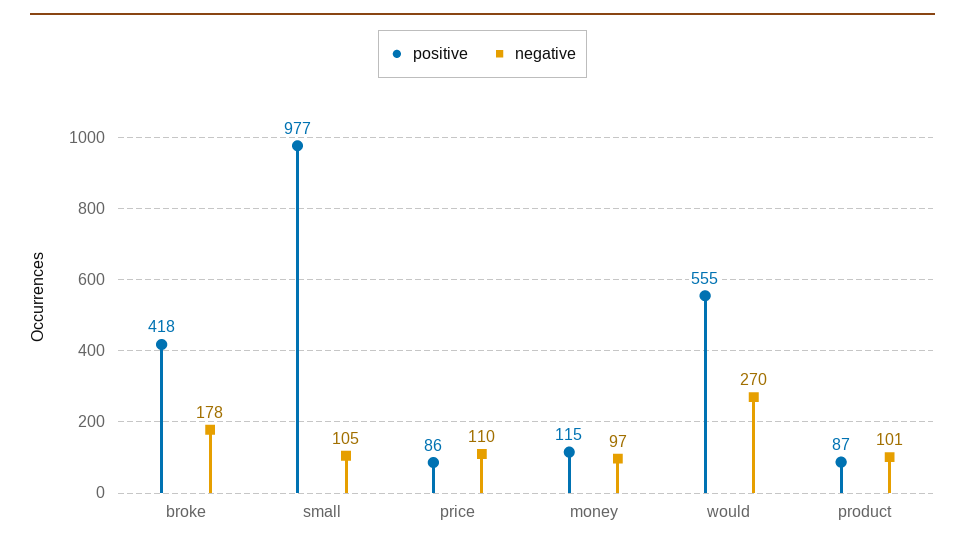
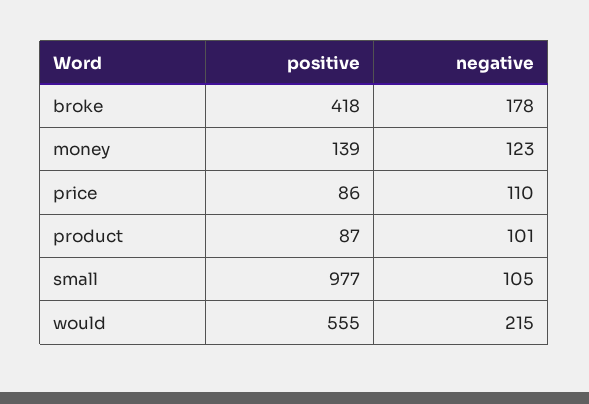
  {
    "positive": {
      "broke": 418,
      "small": 977,
      "price": 86,
-     "money": 115,
+     "money": 139,
      "would": 555,
      "product": 87
    },
    "negative": {
      "broke": 178,
      "small": 105,
      "price": 110,
-     "money": 97,
+     "money": 123,
-     "would": 270,
+     "would": 215,
      "product": 101
    }
  }

